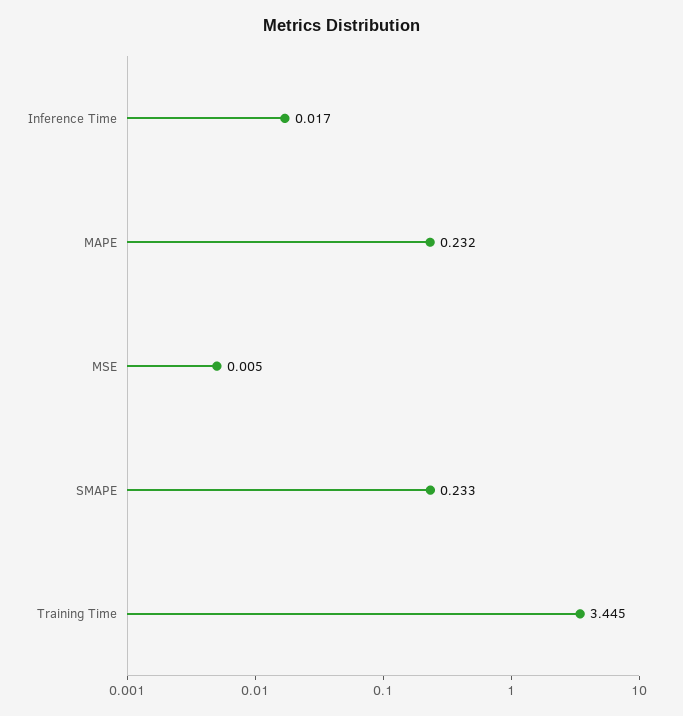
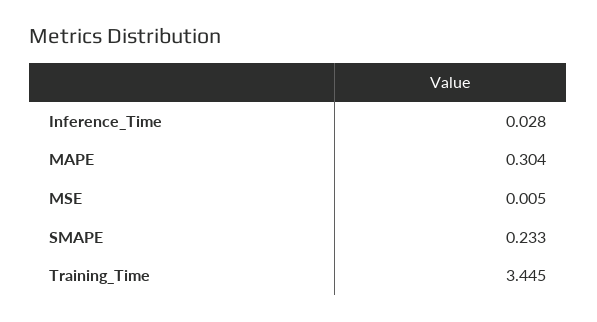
  {
-   "Inference Time": 0.017,
+   "Inference Time": 0.028,
-   "MAPE": 0.232,
+   "MAPE": 0.304,
    "MSE": 0.005,
    "SMAPE": 0.233,
    "Training Time": 3.445
  }

